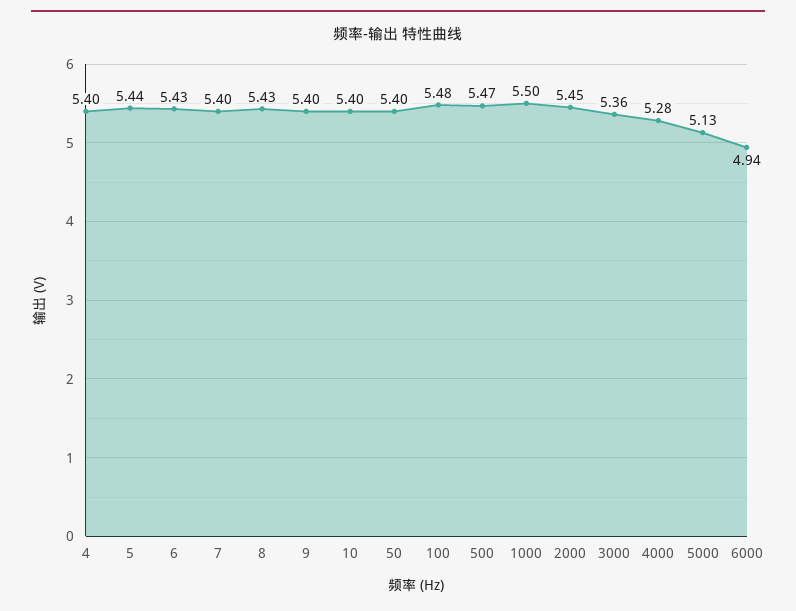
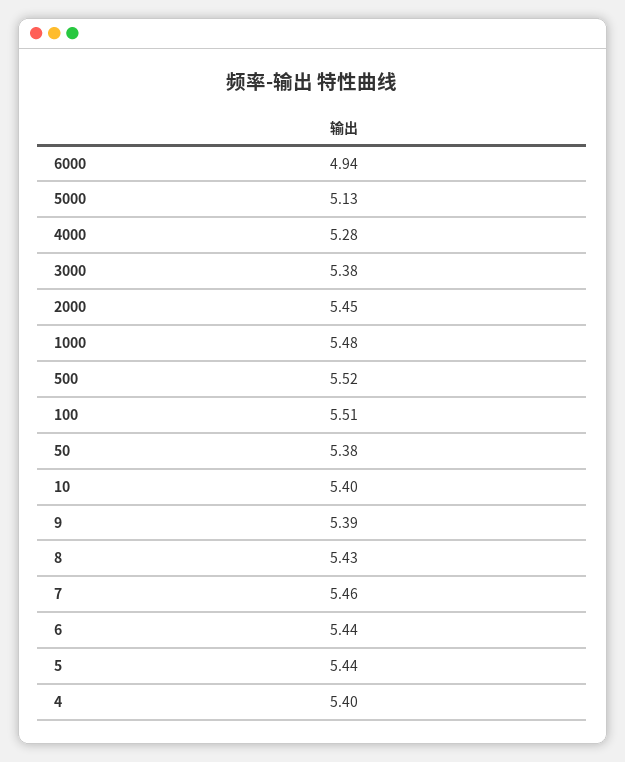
  {
    "4": 5.4,
    "5": 5.44,
-   "6": 5.43,
+   "6": 5.44,
-   "7": 5.4,
+   "7": 5.46,
    "8": 5.43,
-   "9": 5.4,
+   "9": 5.39,
    "10": 5.4,
-   "50": 5.4,
+   "50": 5.38,
-   "100": 5.48,
+   "100": 5.51,
-   "500": 5.47,
+   "500": 5.52,
-   "1000": 5.5,
+   "1000": 5.48,
    "2000": 5.45,
-   "3000": 5.36,
+   "3000": 5.38,
    "4000": 5.28,
    "5000": 5.13,
    "6000": 4.94
  }

